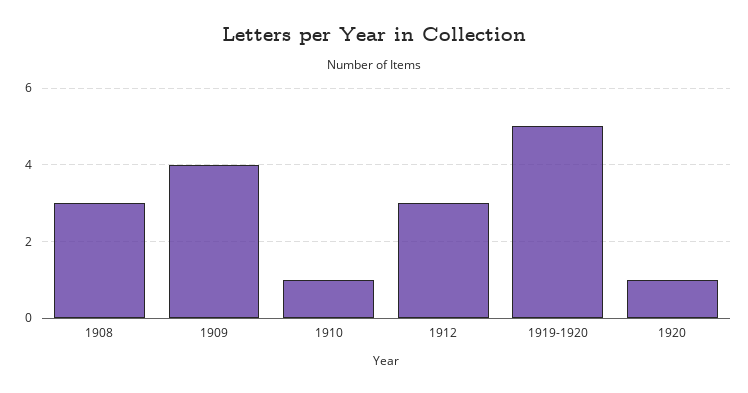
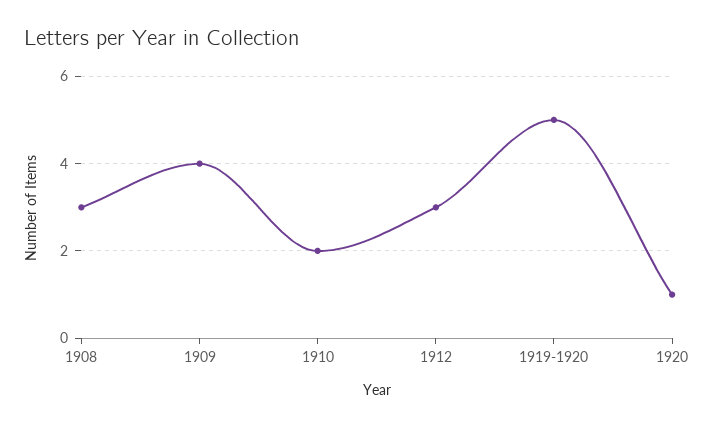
  {
    "1908": 3,
    "1909": 4,
-   "1910": 1,
+   "1910": 2,
    "1912": 3,
    "1919-1920": 5,
    "1920": 1
  }

